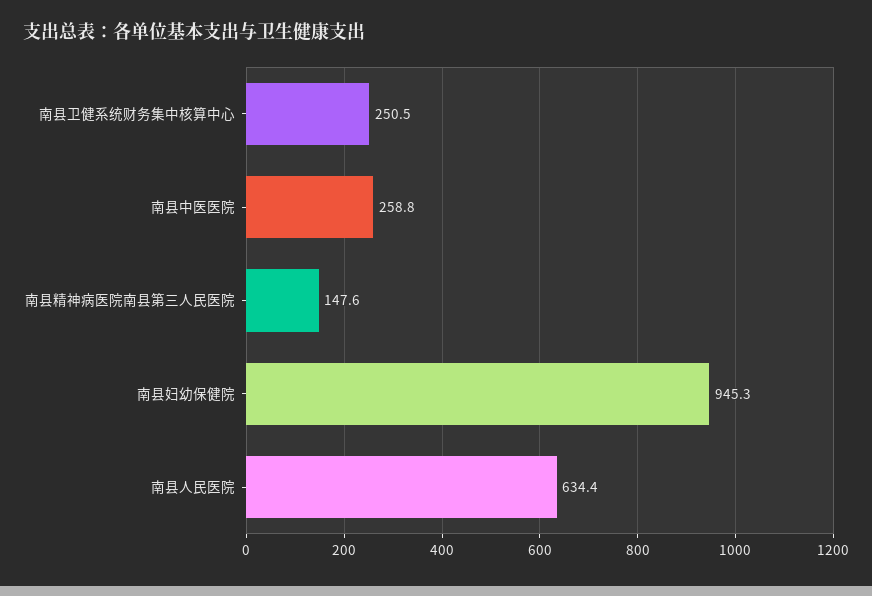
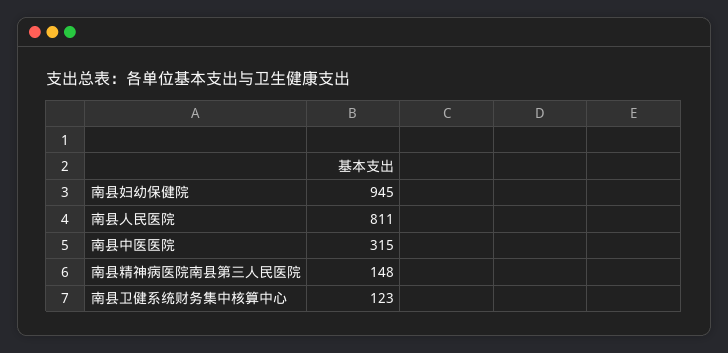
  {
-   "南县卫健系统财务集中核算中心": 250.5,
+   "南县卫健系统财务集中核算中心": 123,
-   "南县中医医院": 258.8,
+   "南县中医医院": 315,
    "南县精神病医院南县第三人民医院": 147.6,
    "南县妇幼保健院": 945.3,
-   "南县人民医院": 634.4
+   "南县人民医院": 811
  }

